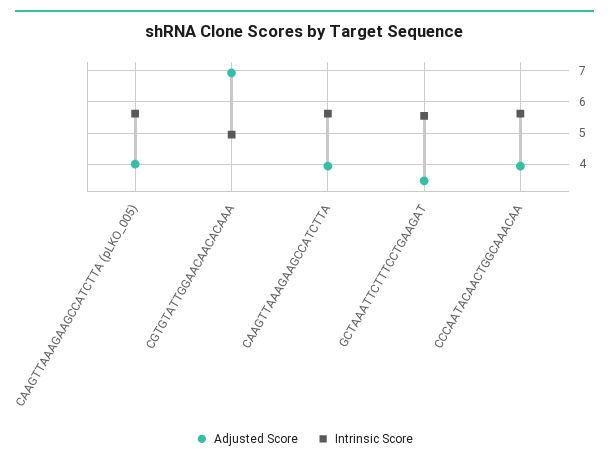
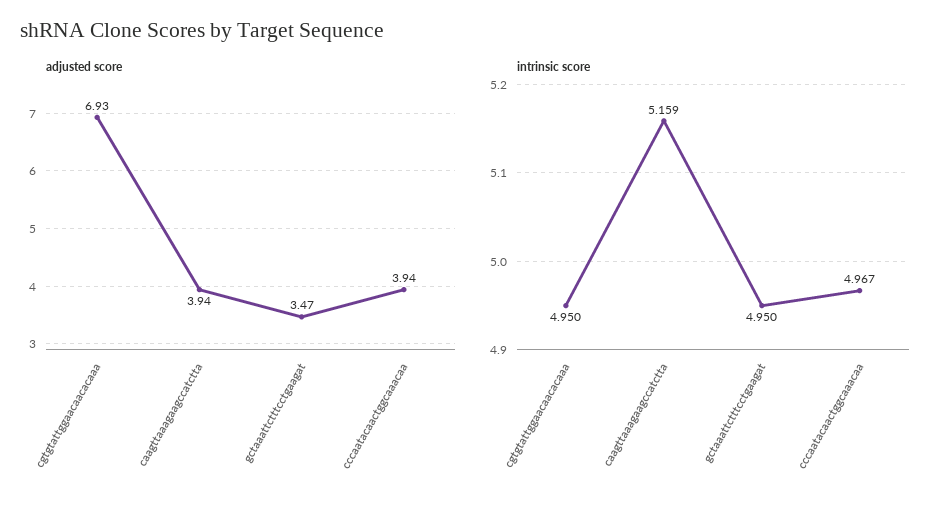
  {
    "Adjusted Score": {
-     "CAAGTTAAAGAAGCCATCTTA (pLKO_005)": 4,
      "CGTGTATTGGAACAACACAAA": 6.93,
      "CAAGTTAAAGAAGCCATCTTA": 3.94,
      "GCTAAATTCTTTCCTGAAGAT": 3.47,
      "CCCAATACAACTGGCAAACAA": 3.94
    },
    "Intrinsic Score": {
-     "CAAGTTAAAGAAGCCATCTTA (pLKO_005)": 5.6,
      "CGTGTATTGGAACAACACAAA": 4.95,
-     "CAAGTTAAAGAAGCCATCTTA": 5.6,
+     "CAAGTTAAAGAAGCCATCTTA": 5.159,
-     "GCTAAATTCTTTCCTGAAGAT": 5.6,
+     "GCTAAATTCTTTCCTGAAGAT": 4.95,
-     "CCCAATACAACTGGCAAACAA": 5.6
+     "CCCAATACAACTGGCAAACAA": 4.967
    }
  }

